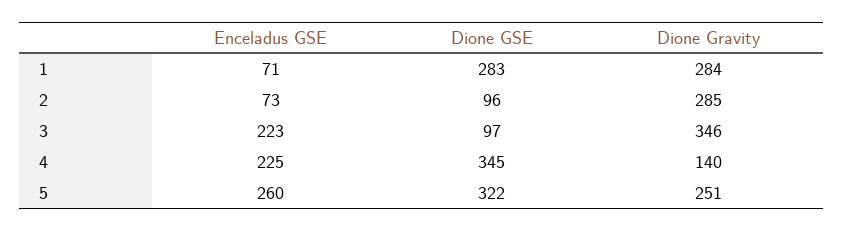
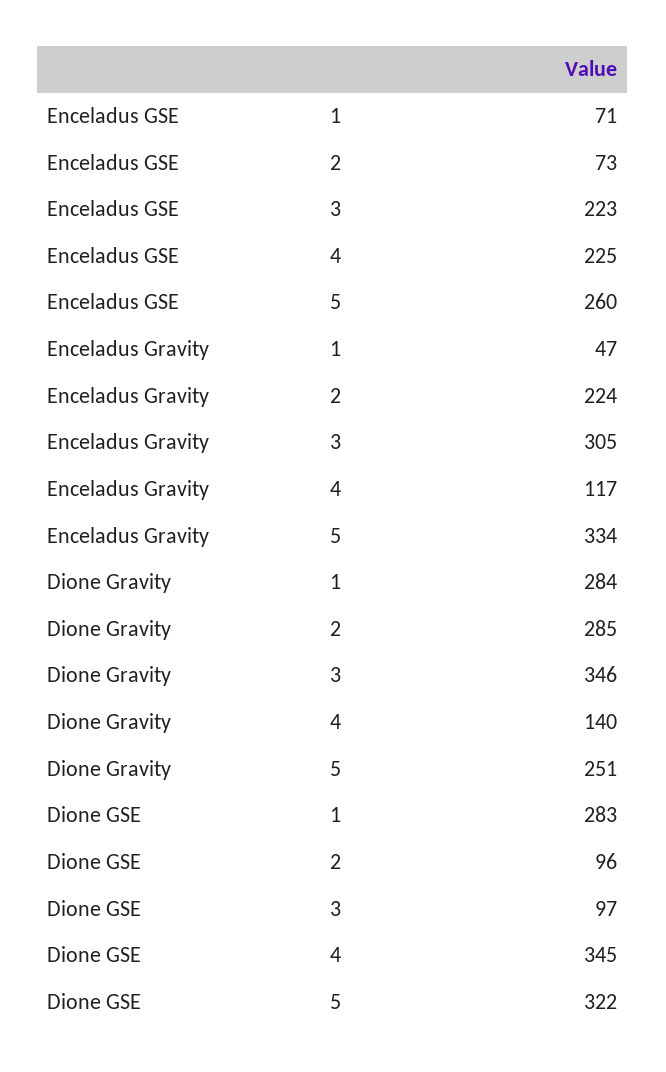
  {
    "Enceladus GSE": {
      "1": 71,
      "2": 73,
      "3": 223,
      "4": 225,
      "5": 260
    },
    "Dione GSE": {
      "1": 283,
      "2": 96,
      "3": 97,
      "4": 345,
      "5": 322
    },
    "Dione Gravity": {
      "1": 284,
      "2": 285,
      "3": 346,
      "4": 140,
      "5": 251
-   }
+   },
+   "Enceladus Gravity": {
+     "1": 47,
+     "2": 224,
+     "3": 305,
+     "4": 117,
+     "5": 334
+   }
  }

